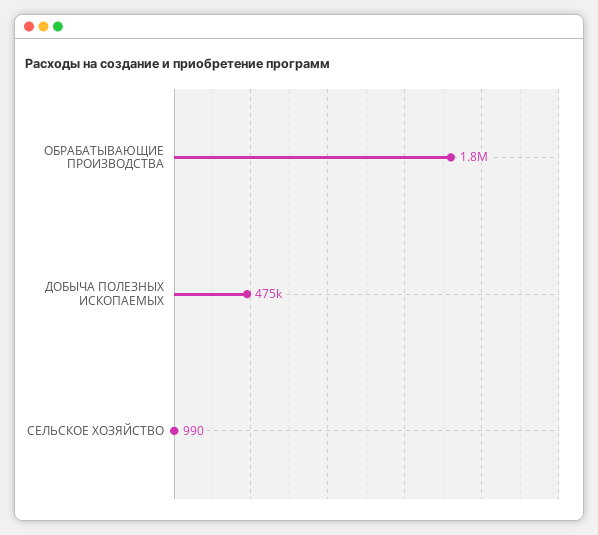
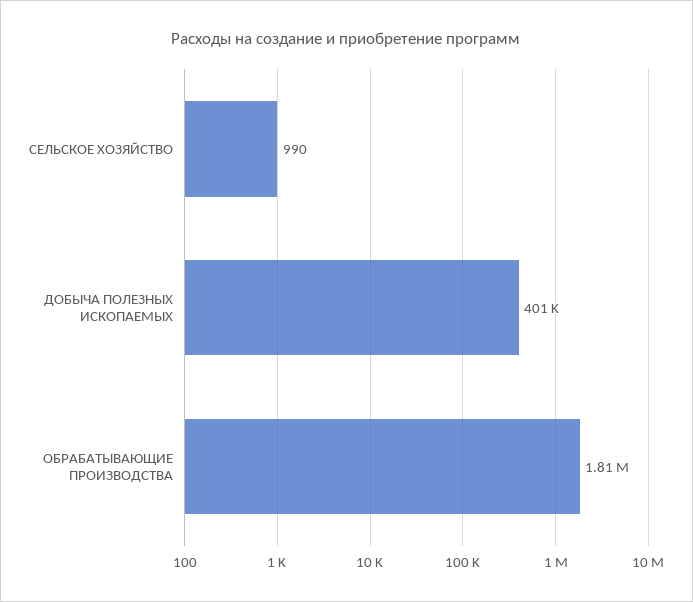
  {
    "ОБРАБАТЫВАЮЩИЕ ПРОИЗВОДСТВА": 1810000,
-   "ДОБЫЧА ПОЛЕЗНЫХ ИСКОПАЕМЫХ": 475000,
+   "ДОБЫЧА ПОЛЕЗНЫХ ИСКОПАЕМЫХ": 401000,
    "СЕЛЬСКОЕ ХОЗЯЙСТВО": 990
  }

